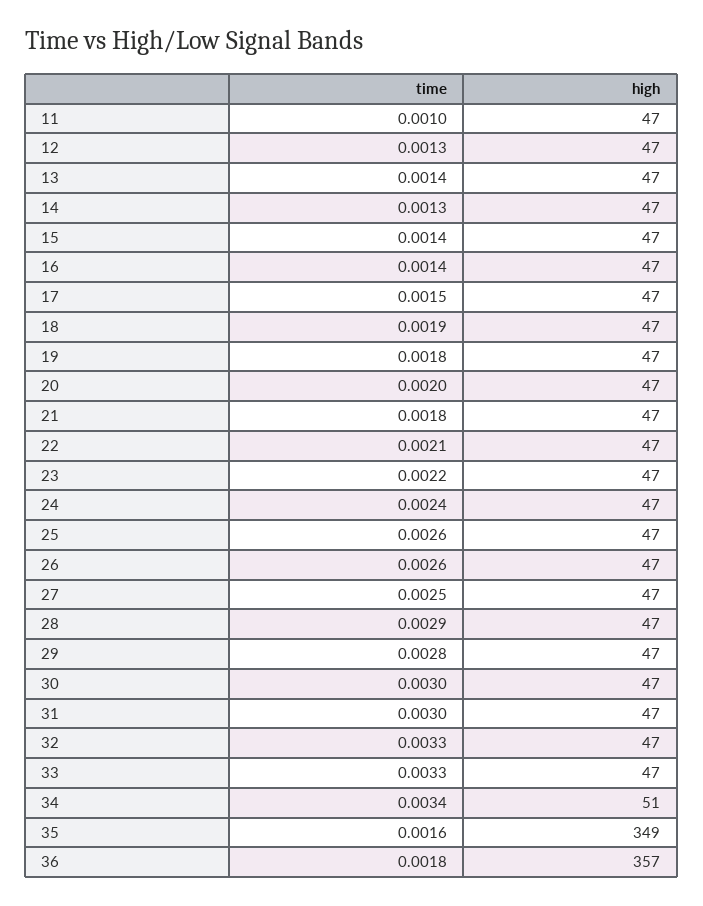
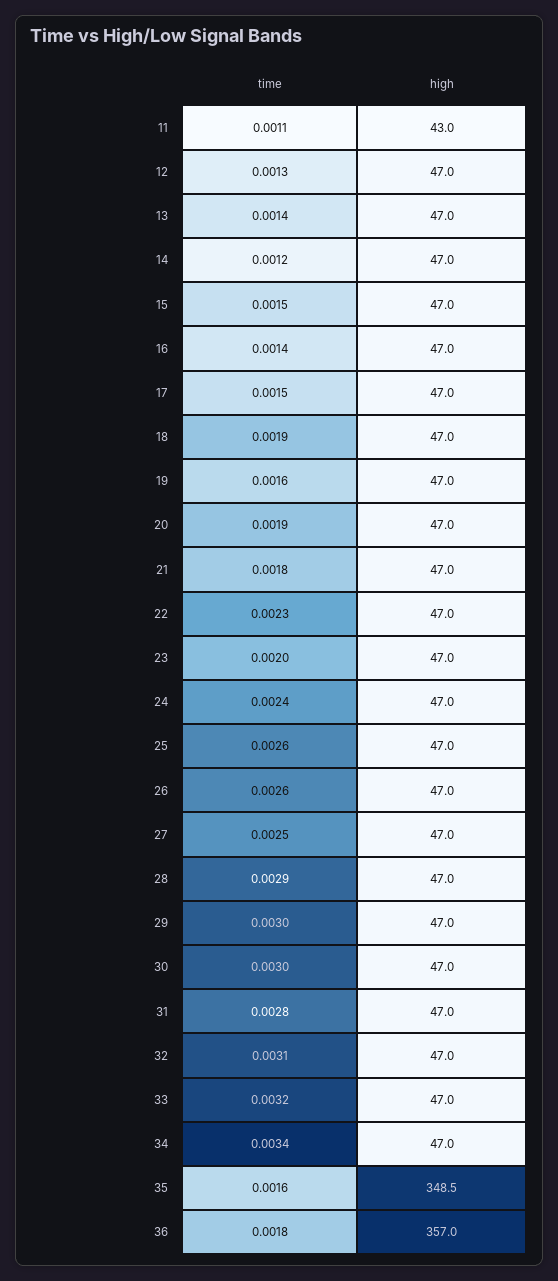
  {
    "time": {
-     "11": 0.001,
+     "11": 0.0011,
      "12": 0.0013,
      "13": 0.0014,
-     "14": 0.0013,
+     "14": 0.0012,
-     "15": 0.0014,
+     "15": 0.0015,
      "16": 0.0014,
      "17": 0.0015,
      "18": 0.0019,
-     "19": 0.0018,
+     "19": 0.0016,
-     "20": 0.002,
+     "20": 0.0019,
      "21": 0.0018,
-     "22": 0.0021,
+     "22": 0.0023,
-     "23": 0.0022,
+     "23": 0.002,
      "24": 0.0024,
      "25": 0.0026,
      "26": 0.0026,
      "27": 0.0025,
      "28": 0.0029,
-     "29": 0.0028,
+     "29": 0.003,
      "30": 0.003,
-     "31": 0.003,
+     "31": 0.0028,
-     "32": 0.0033,
+     "32": 0.0031,
-     "33": 0.0033,
+     "33": 0.0032,
      "34": 0.0034,
      "35": 0.0016,
      "36": 0.0018
    },
    "high": {
-     "11": 47,
+     "11": 43,
      "12": 47,
      "13": 47,
      "14": 47,
      "15": 47,
      "16": 47,
      "17": 47,
      "18": 47,
      "19": 47,
      "20": 47,
      "21": 47,
      "22": 47,
      "23": 47,
      "24": 47,
      "25": 47,
      "26": 47,
      "27": 47,
      "28": 47,
      "29": 47,
      "30": 47,
      "31": 47,
      "32": 47,
      "33": 47,
-     "34": 51,
+     "34": 47,
      "35": 348.5,
      "36": 357
    }
  }

